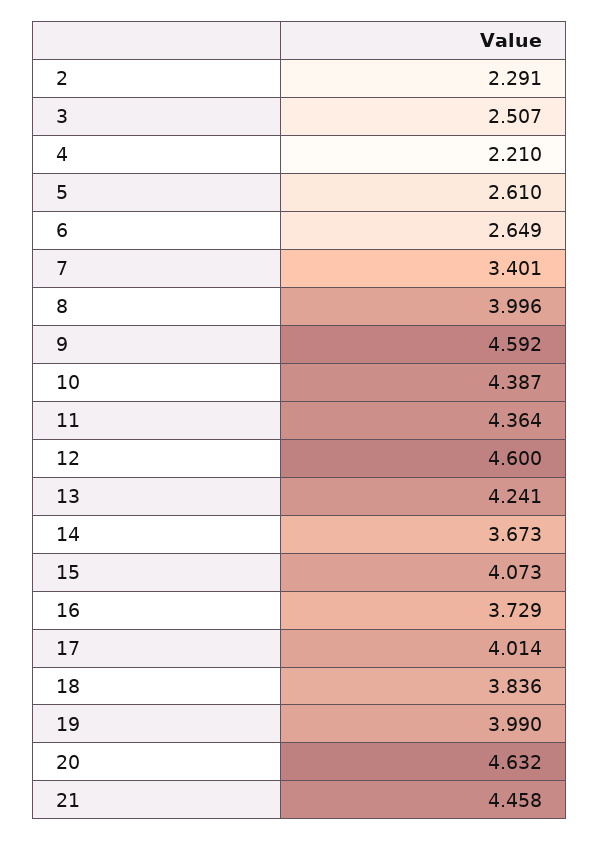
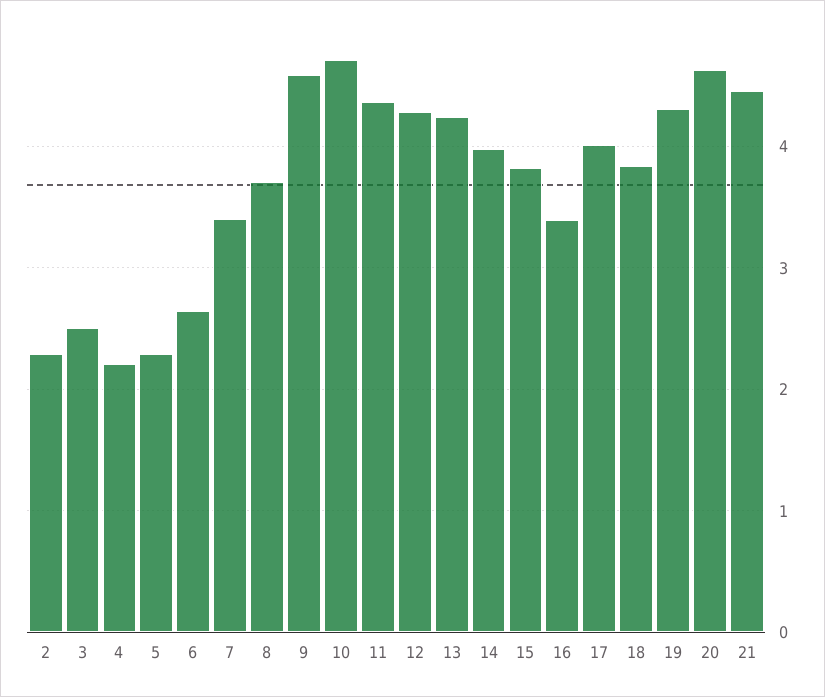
  {
    "2": 2.291,
    "3": 2.507,
    "4": 2.21,
-   "5": 2.61,
+   "5": 2.3,
    "6": 2.649,
    "7": 3.401,
-   "8": 3.996,
+   "8": 3.7,
    "9": 4.592,
-   "10": 4.387,
+   "10": 4.7,
    "11": 4.364,
-   "12": 4.6,
+   "12": 4.3,
    "13": 4.241,
-   "14": 3.673,
+   "14": 4,
-   "15": 4.073,
+   "15": 3.8,
-   "16": 3.729,
+   "16": 3.4,
    "17": 4.014,
    "18": 3.836,
-   "19": 3.99,
+   "19": 4.3,
    "20": 4.632,
    "21": 4.458
  }

